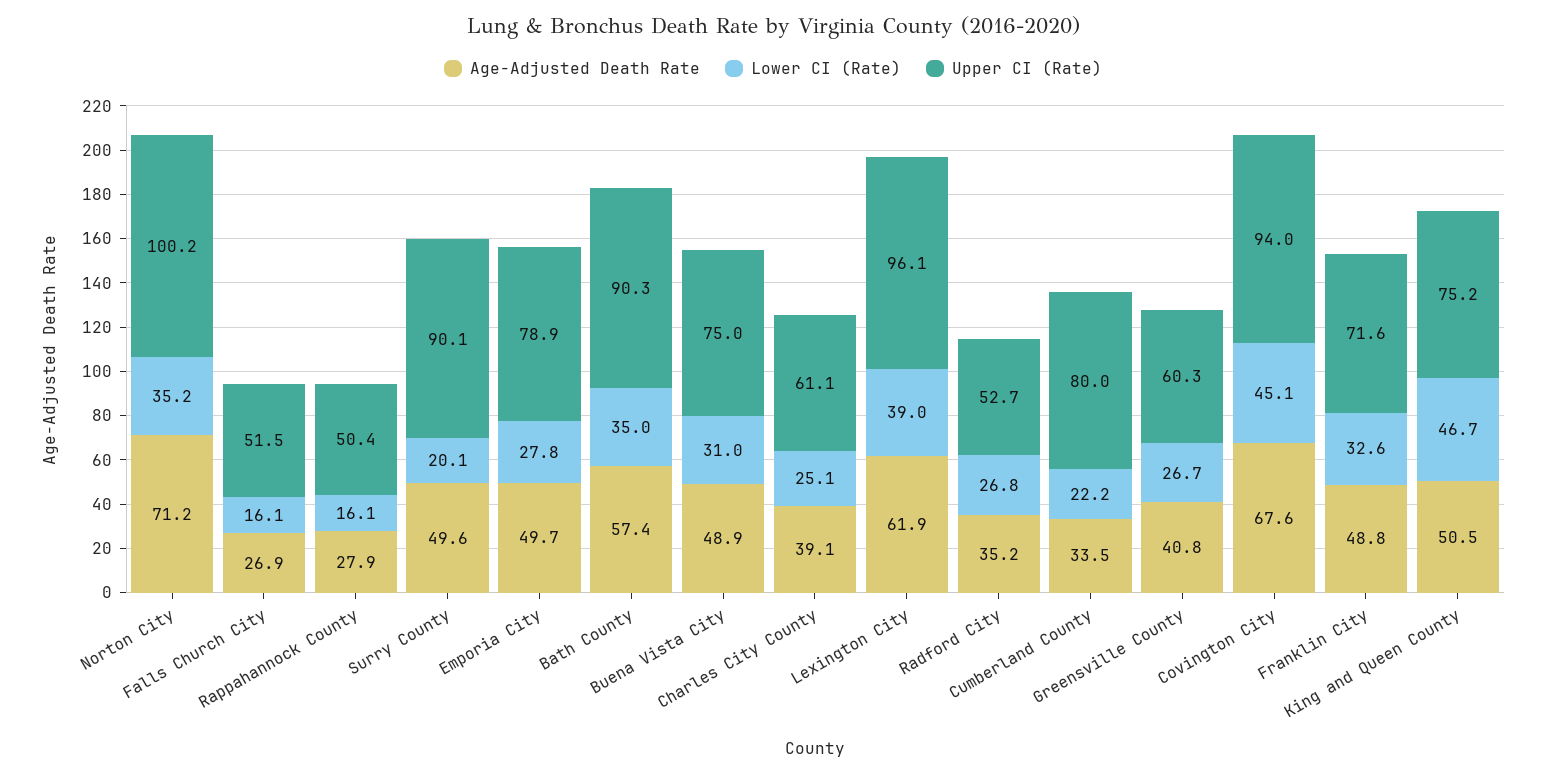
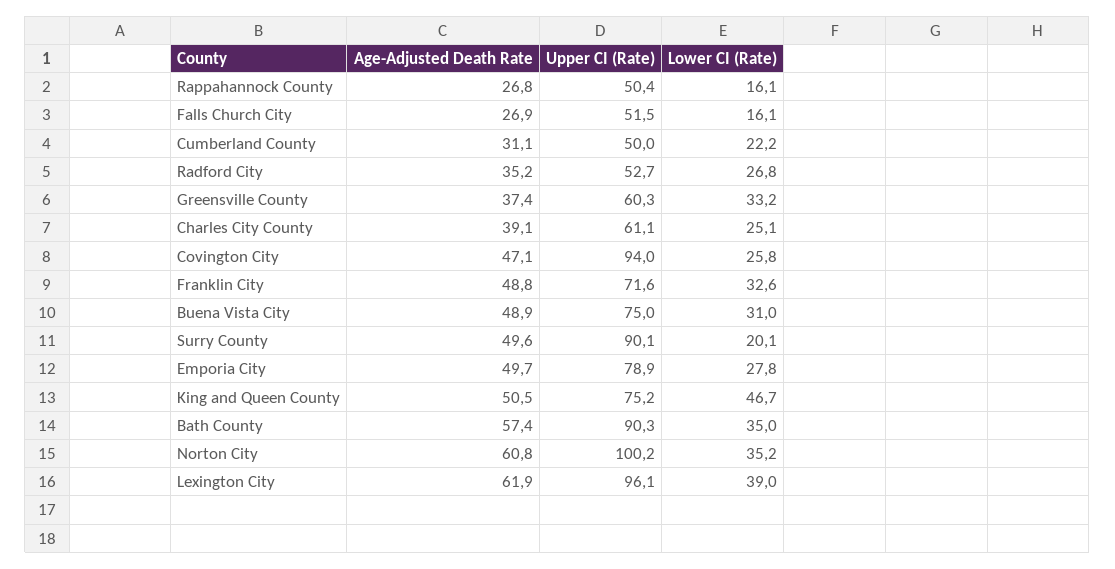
  {
    "Age-Adjusted Death Rate": {
-     "Norton City": 71.2,
+     "Norton City": 60.8,
      "Falls Church City": 26.9,
-     "Rappahannock County": 27.9,
+     "Rappahannock County": 26.8,
      "Surry County": 49.6,
      "Emporia City": 49.7,
      "Bath County": 57.4,
      "Buena Vista City": 48.9,
      "Charles City County": 39.1,
      "Lexington City": 61.9,
      "Radford City": 35.2,
-     "Cumberland County": 33.5,
+     "Cumberland County": 31.1,
-     "Greensville County": 40.8,
+     "Greensville County": 37.4,
-     "Covington City": 67.6,
+     "Covington City": 47.1,
      "Franklin City": 48.8,
      "King and Queen County": 50.5
    },
    "Lower CI (Rate)": {
      "Norton City": 35.2,
      "Falls Church City": 16.1,
      "Rappahannock County": 16.1,
      "Surry County": 20.1,
      "Emporia City": 27.8,
      "Bath County": 35,
      "Buena Vista City": 31,
      "Charles City County": 25.1,
      "Lexington City": 39,
      "Radford City": 26.8,
      "Cumberland County": 22.2,
-     "Greensville County": 26.7,
+     "Greensville County": 33.2,
-     "Covington City": 45.1,
+     "Covington City": 25.8,
      "Franklin City": 32.6,
      "King and Queen County": 46.7
    },
    "Upper CI (Rate)": {
      "Norton City": 100.2,
      "Falls Church City": 51.5,
      "Rappahannock County": 50.4,
      "Surry County": 90.1,
      "Emporia City": 78.9,
      "Bath County": 90.3,
      "Buena Vista City": 75,
      "Charles City County": 61.1,
      "Lexington City": 96.1,
      "Radford City": 52.7,
-     "Cumberland County": 80,
+     "Cumberland County": 50,
      "Greensville County": 60.3,
      "Covington City": 94,
      "Franklin City": 71.6,
      "King and Queen County": 75.2
    }
  }

